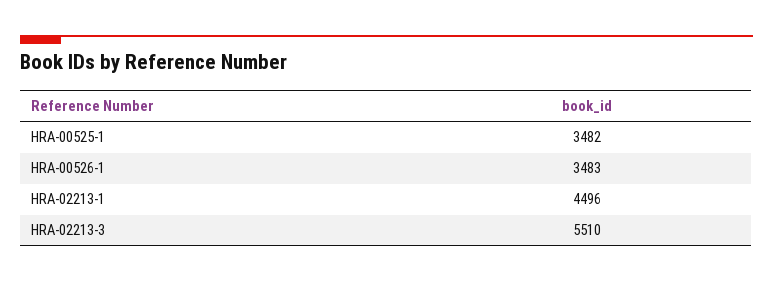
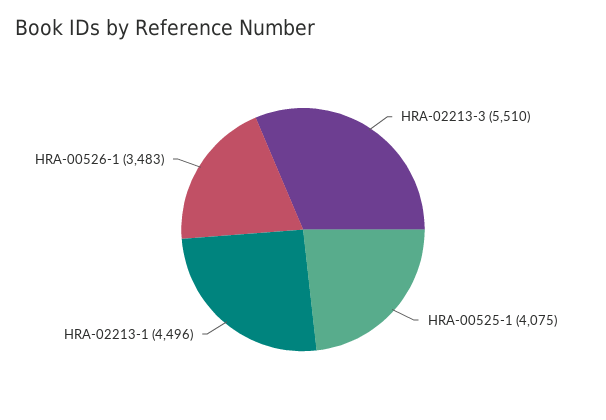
  {
-   "HRA-00525-1": 3482,
+   "HRA-00525-1": 4075,
    "HRA-00526-1": 3483,
    "HRA-02213-1": 4496,
    "HRA-02213-3": 5510
  }

